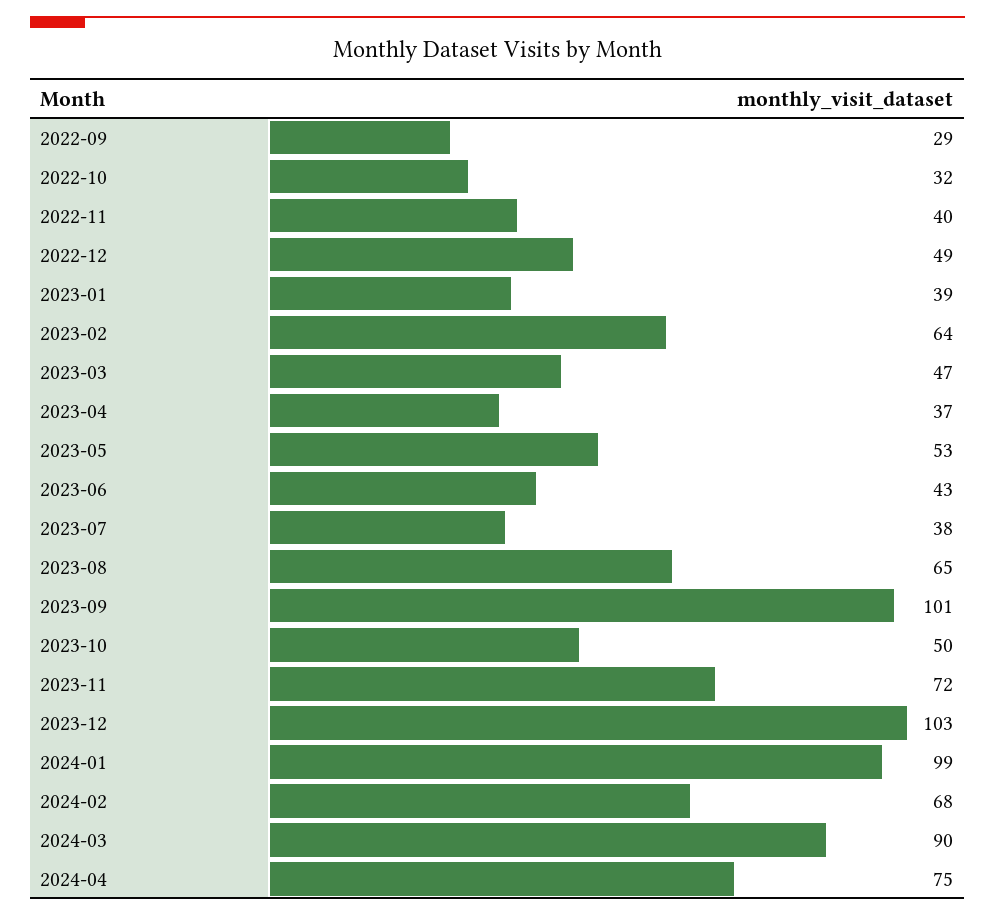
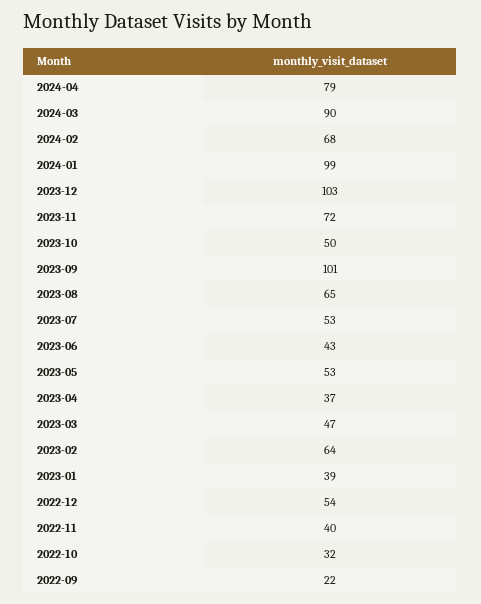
  {
-   "2022-09": 29,
+   "2022-09": 22,
    "2022-10": 32,
    "2022-11": 40,
-   "2022-12": 49,
+   "2022-12": 54,
    "2023-01": 39,
    "2023-02": 64,
    "2023-03": 47,
    "2023-04": 37,
    "2023-05": 53,
    "2023-06": 43,
-   "2023-07": 38,
+   "2023-07": 53,
    "2023-08": 65,
    "2023-09": 101,
    "2023-10": 50,
    "2023-11": 72,
    "2023-12": 103,
    "2024-01": 99,
    "2024-02": 68,
    "2024-03": 90,
-   "2024-04": 75
+   "2024-04": 79
  }

